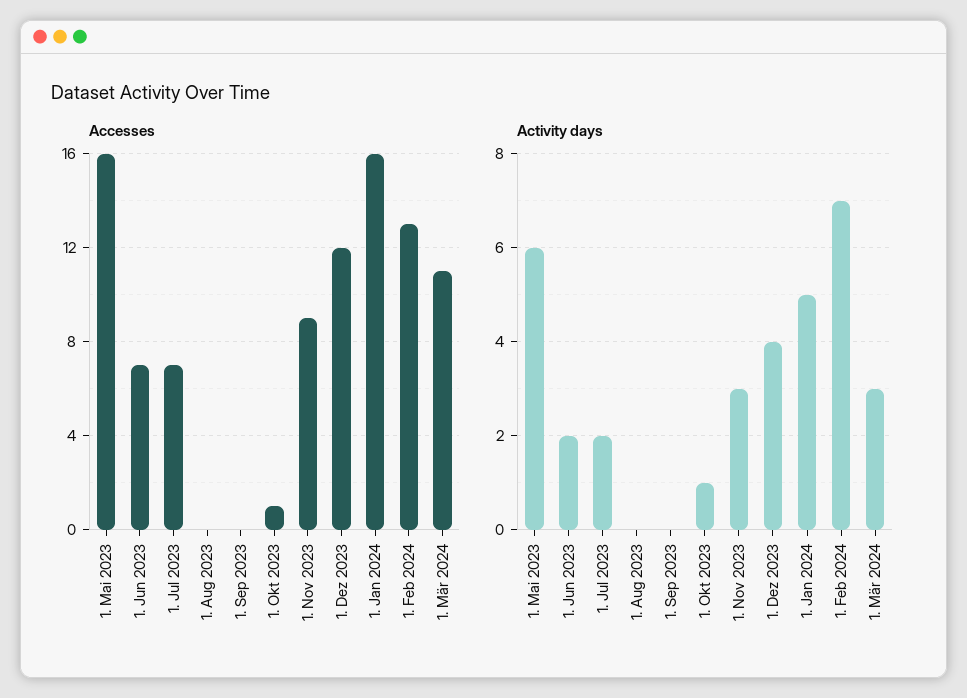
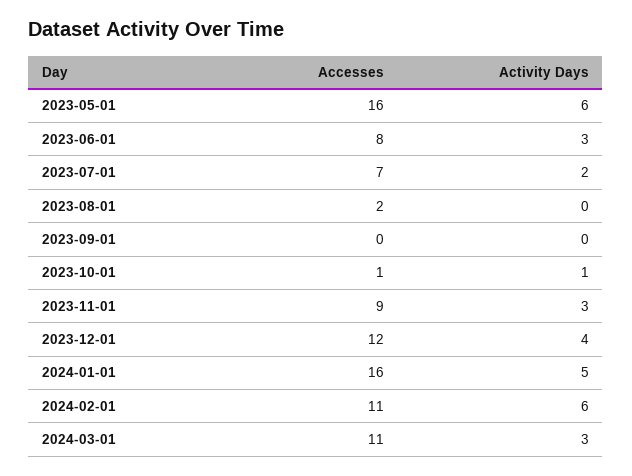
  {
    "Accesses": {
      "1. Mai 2023": 16,
-     "1. Jun 2023": 7,
+     "1. Jun 2023": 8,
      "1. Jul 2023": 7,
-     "1. Aug 2023": 0,
+     "1. Aug 2023": 2,
      "1. Sep 2023": 0,
      "1. Okt 2023": 1,
      "1. Nov 2023": 9,
      "1. Dez 2023": 12,
      "1. Jan 2024": 16,
-     "1. Feb 2024": 13,
+     "1. Feb 2024": 11,
      "1. Mär 2024": 11
    },
    "Activity days": {
      "1. Mai 2023": 6,
-     "1. Jun 2023": 2,
+     "1. Jun 2023": 3,
      "1. Jul 2023": 2,
      "1. Aug 2023": 0,
      "1. Sep 2023": 0,
      "1. Okt 2023": 1,
      "1. Nov 2023": 3,
      "1. Dez 2023": 4,
      "1. Jan 2024": 5,
-     "1. Feb 2024": 7,
+     "1. Feb 2024": 6,
      "1. Mär 2024": 3
    }
  }

